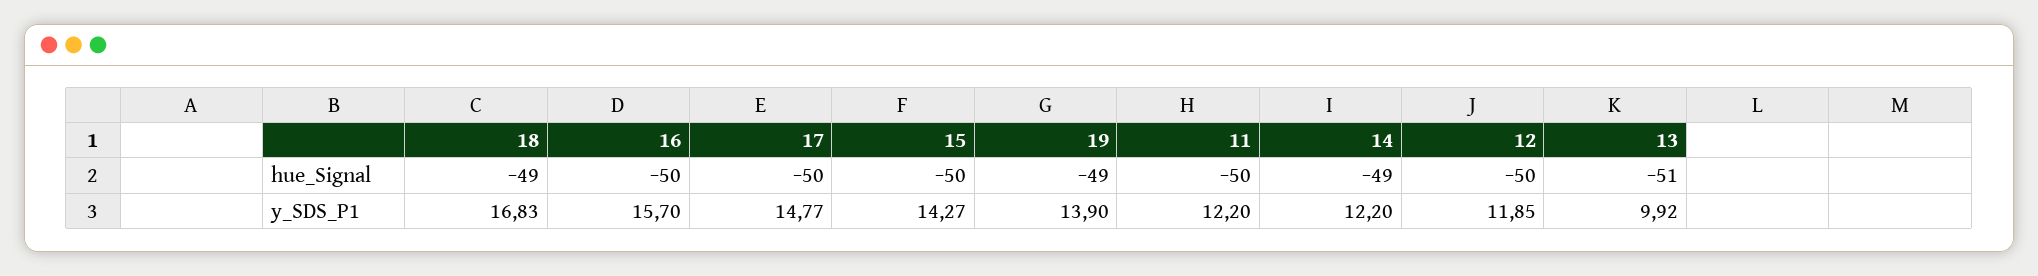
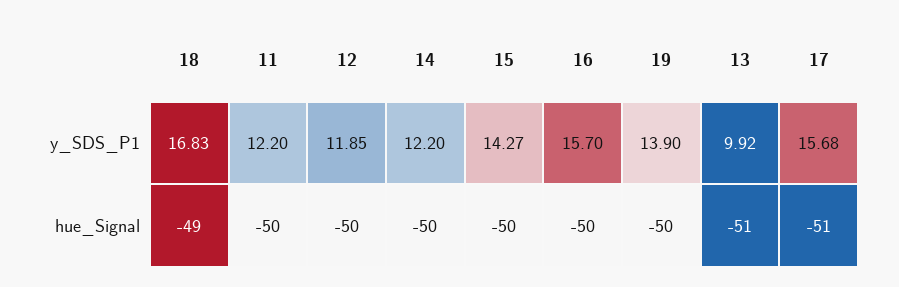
  {
    "18": {
      "hue_Signal": -49,
      "y_SDS_P1": 16.83
    },
    "16": {
      "hue_Signal": -50,
      "y_SDS_P1": 15.7
    },
    "17": {
-     "hue_Signal": -50,
+     "hue_Signal": -51,
-     "y_SDS_P1": 14.77
+     "y_SDS_P1": 15.68
    },
    "15": {
      "hue_Signal": -50,
      "y_SDS_P1": 14.27
    },
    "19": {
-     "hue_Signal": -49,
+     "hue_Signal": -50,
      "y_SDS_P1": 13.9
    },
    "11": {
      "hue_Signal": -50,
      "y_SDS_P1": 12.2
    },
    "14": {
-     "hue_Signal": -49,
+     "hue_Signal": -50,
      "y_SDS_P1": 12.2
    },
    "12": {
      "hue_Signal": -50,
      "y_SDS_P1": 11.85
    },
    "13": {
      "hue_Signal": -51,
      "y_SDS_P1": 9.92
    }
  }

